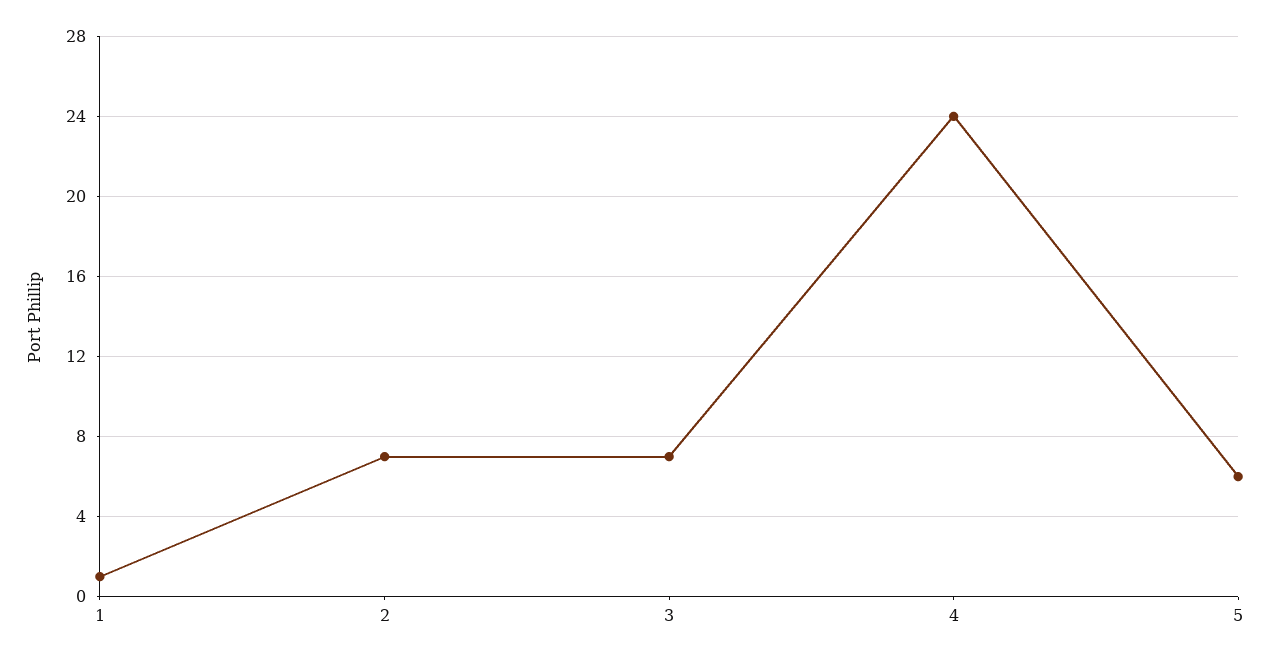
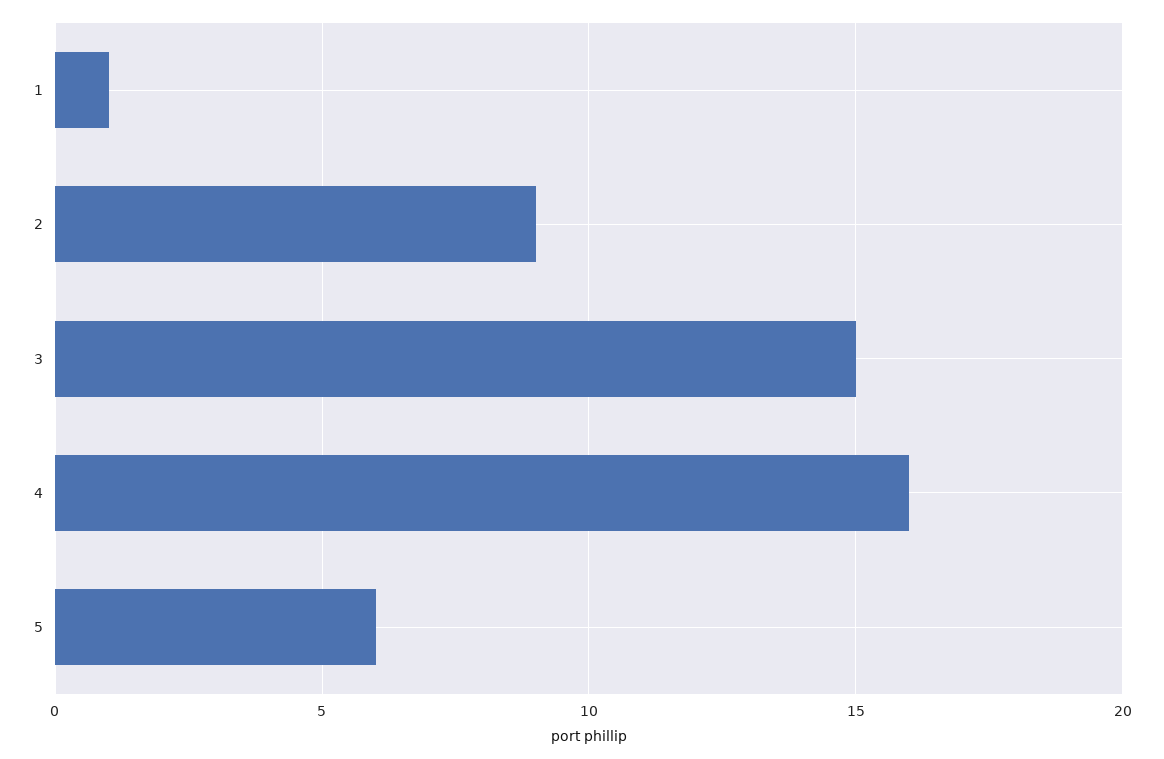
  {
    "1": 1,
-   "2": 7,
+   "2": 9,
-   "3": 7,
+   "3": 15,
-   "4": 24,
+   "4": 16,
    "5": 6
  }

